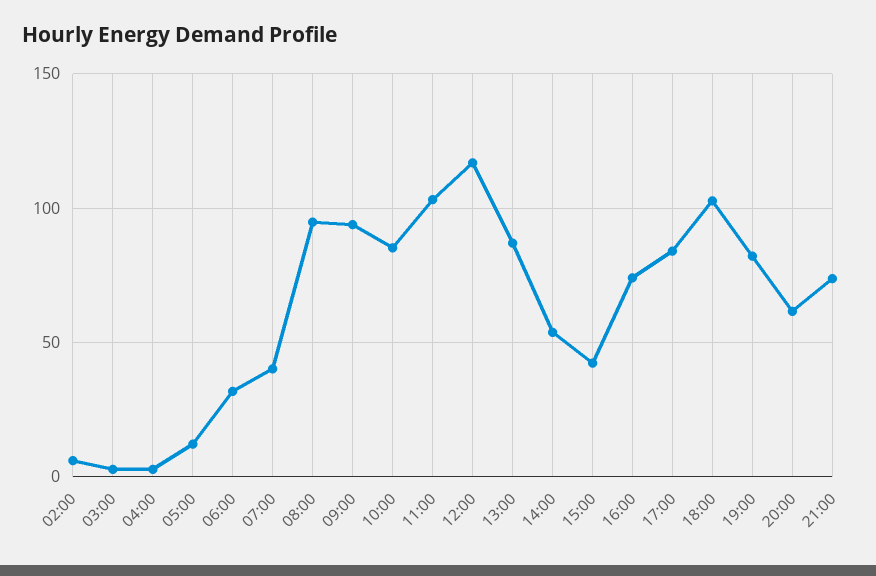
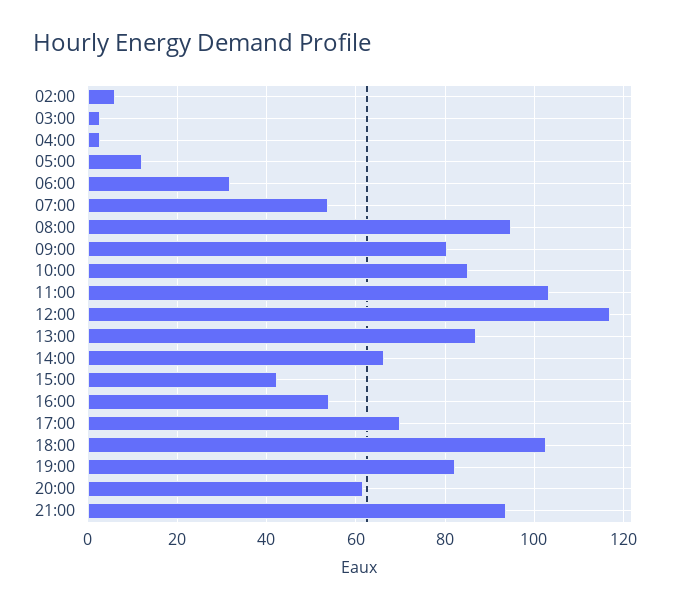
  {
    "02:00": 6,
    "03:00": 2,
    "04:00": 2,
    "05:00": 12,
    "06:00": 32,
-   "07:00": 40,
+   "07:00": 54,
    "08:00": 94,
-   "09:00": 95,
+   "09:00": 80,
    "10:00": 86,
    "11:00": 104,
    "12:00": 116,
    "13:00": 88,
-   "14:00": 55,
+   "14:00": 66,
    "15:00": 42,
-   "16:00": 75,
+   "16:00": 54,
-   "17:00": 85,
+   "17:00": 70,
    "18:00": 102,
    "19:00": 82,
    "20:00": 62,
-   "21:00": 75
+   "21:00": 94
  }

